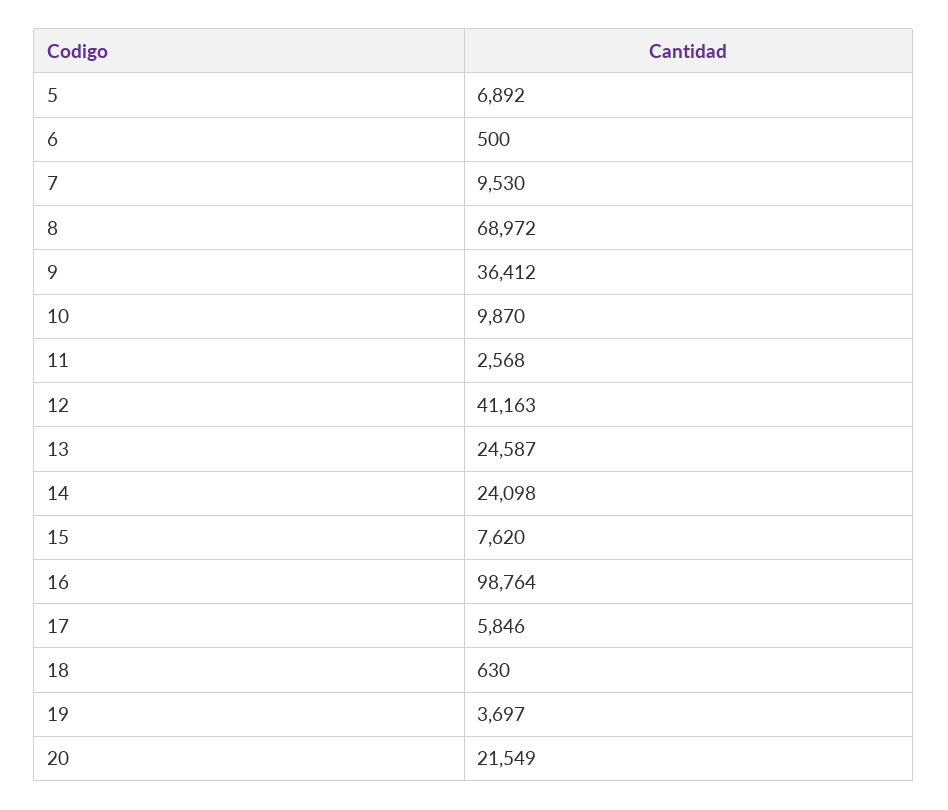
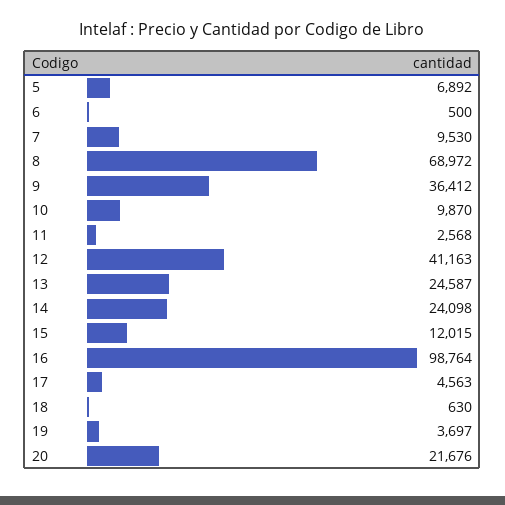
  {
    "5": 6892,
    "6": 500,
    "7": 9530,
    "8": 68972,
    "9": 36412,
    "10": 9870,
    "11": 2568,
    "12": 41163,
    "13": 24587,
    "14": 24098,
-   "15": 7620,
+   "15": 12015,
    "16": 98764,
-   "17": 5846,
+   "17": 4563,
    "18": 630,
    "19": 3697,
-   "20": 21549
+   "20": 21676
  }

